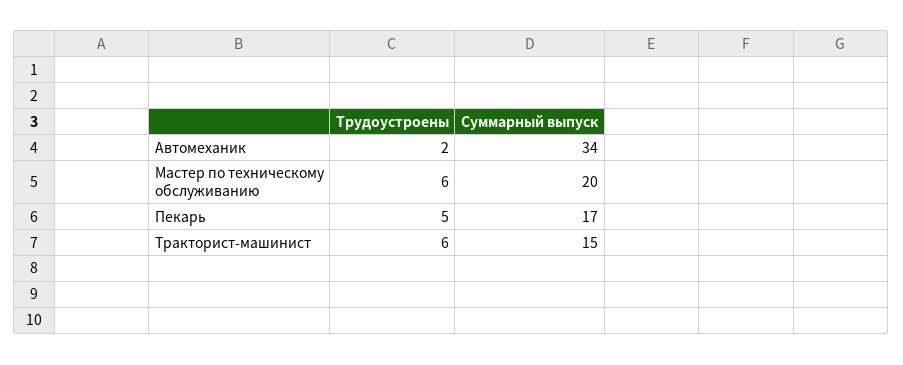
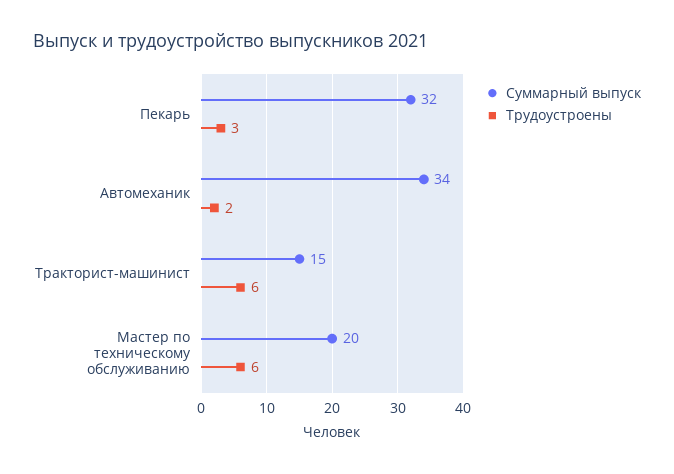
  {
    "Трудоустроены": {
      "Автомеханик": 2,
      "Мастер по техническому обслуживанию": 6,
-     "Пекарь": 5,
+     "Пекарь": 3,
      "Тракторист-машинист": 6
    },
    "Суммарный выпуск": {
      "Автомеханик": 34,
      "Мастер по техническому обслуживанию": 20,
-     "Пекарь": 17,
+     "Пекарь": 32,
      "Тракторист-машинист": 15
    }
  }

